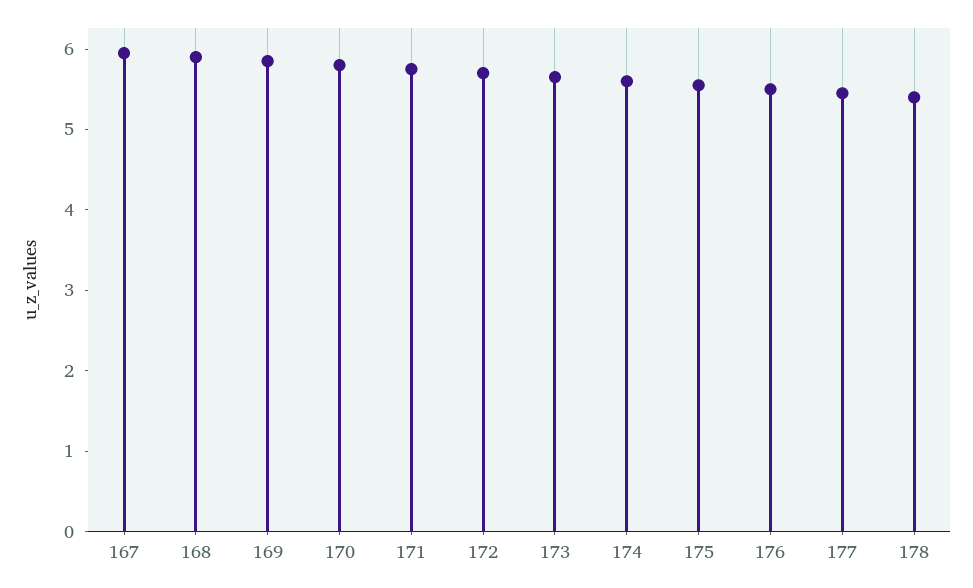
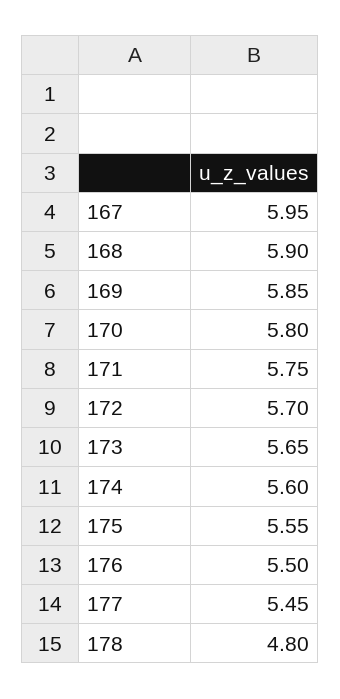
  {
    "167": 5.95,
    "168": 5.9,
    "169": 5.85,
    "170": 5.8,
    "171": 5.75,
    "172": 5.7,
    "173": 5.65,
    "174": 5.6,
    "175": 5.55,
    "176": 5.5,
    "177": 5.45,
-   "178": 5.4
+   "178": 4.8
  }

